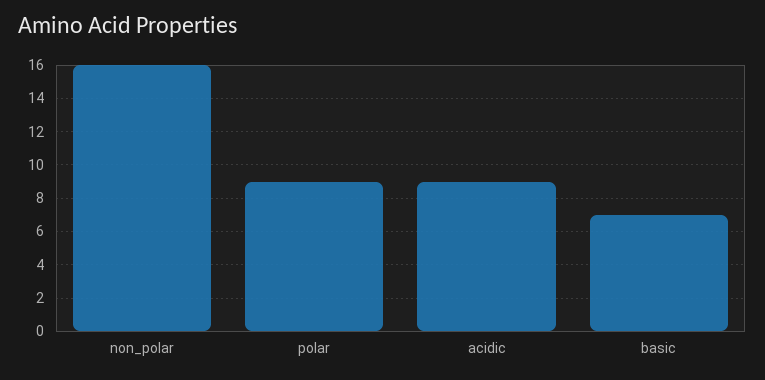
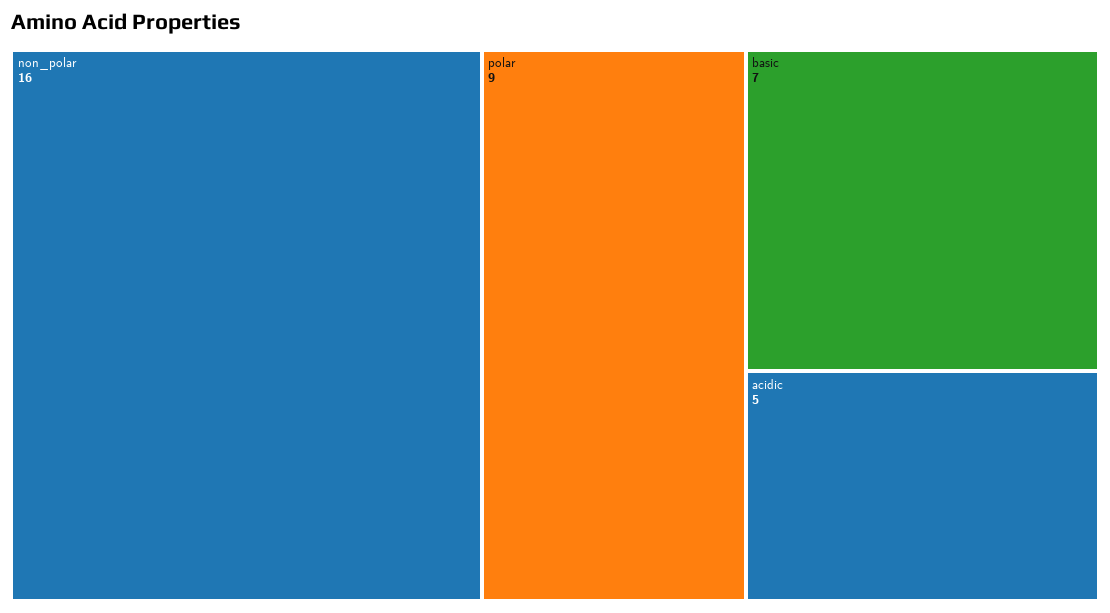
  {
    "non_polar": 16,
    "polar": 9,
-   "acidic": 9,
+   "acidic": 5,
    "basic": 7
  }

